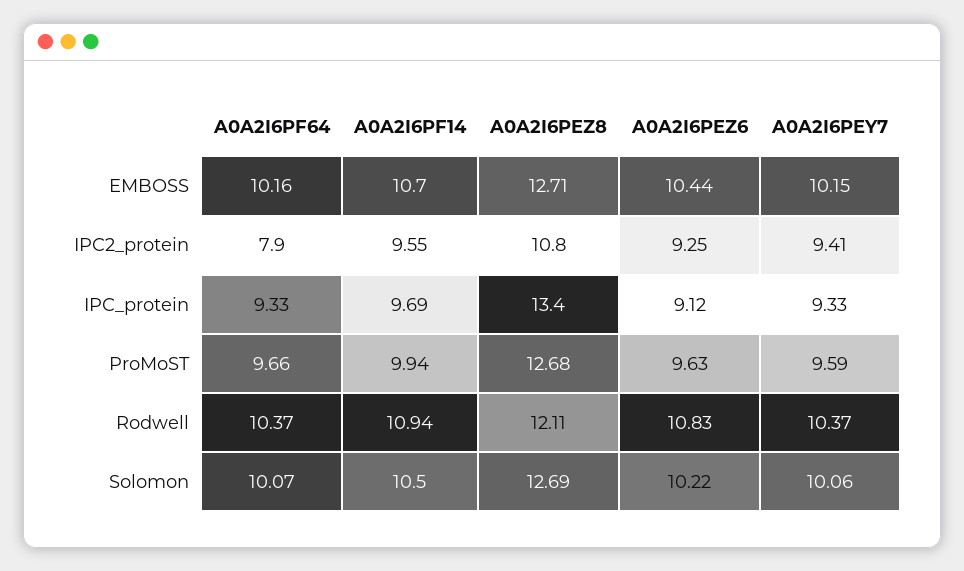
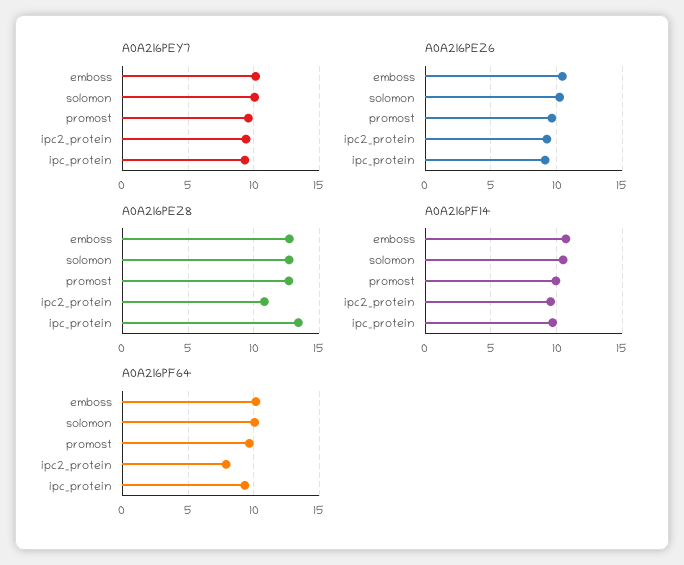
  {
    "A0A2I6PF64": {
      "EMBOSS": 10.16,
      "IPC2_protein": 7.9,
      "IPC_protein": 9.33,
      "ProMoST": 9.66,
-     "Rodwell": 10.37,
      "Solomon": 10.07
    },
    "A0A2I6PF14": {
      "EMBOSS": 10.7,
      "IPC2_protein": 9.55,
      "IPC_protein": 9.69,
      "ProMoST": 9.94,
-     "Rodwell": 10.94,
      "Solomon": 10.5
    },
    "A0A2I6PEZ8": {
      "EMBOSS": 12.71,
      "IPC2_protein": 10.8,
      "IPC_protein": 13.4,
      "ProMoST": 12.68,
-     "Rodwell": 12.11,
      "Solomon": 12.69
    },
    "A0A2I6PEZ6": {
      "EMBOSS": 10.44,
      "IPC2_protein": 9.25,
      "IPC_protein": 9.12,
      "ProMoST": 9.63,
-     "Rodwell": 10.83,
      "Solomon": 10.22
    },
    "A0A2I6PEY7": {
      "EMBOSS": 10.15,
      "IPC2_protein": 9.41,
      "IPC_protein": 9.33,
      "ProMoST": 9.59,
-     "Rodwell": 10.37,
      "Solomon": 10.06
    }
  }

